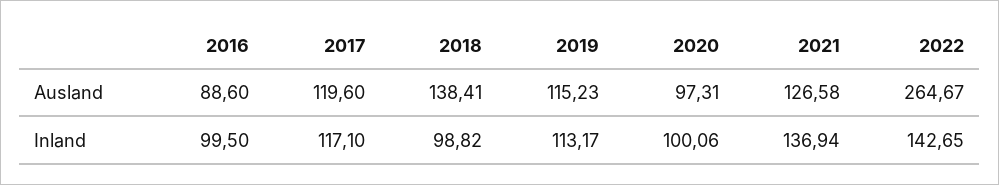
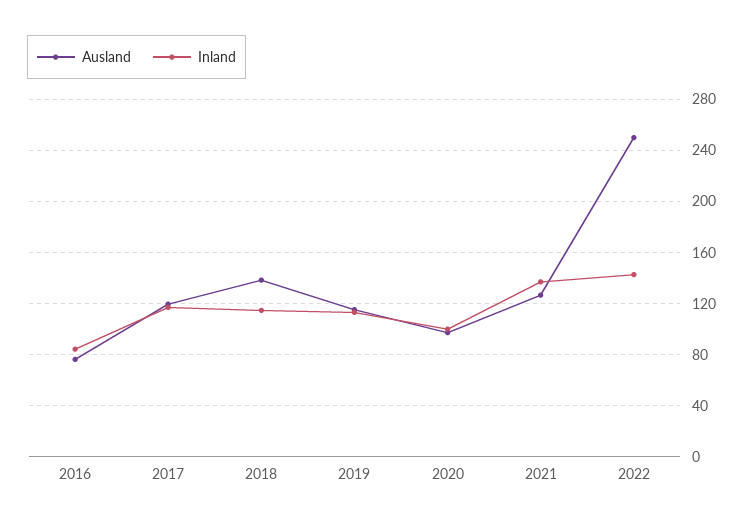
  {
    "Ausland": {
-     "2016": 88.6,
+     "2016": 75,
      "2017": 119.6,
      "2018": 138.41,
      "2019": 115.23,
      "2020": 97.31,
      "2021": 126.58,
-     "2022": 264.67
+     "2022": 250
    },
    "Inland": {
-     "2016": 99.5,
+     "2016": 85,
      "2017": 117.1,
-     "2018": 98.82,
+     "2018": 115,
      "2019": 113.17,
      "2020": 100.06,
      "2021": 136.94,
      "2022": 142.65
    }
  }

